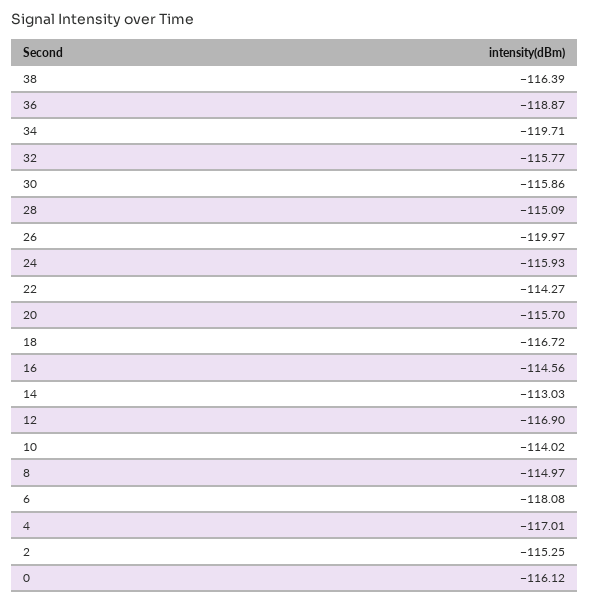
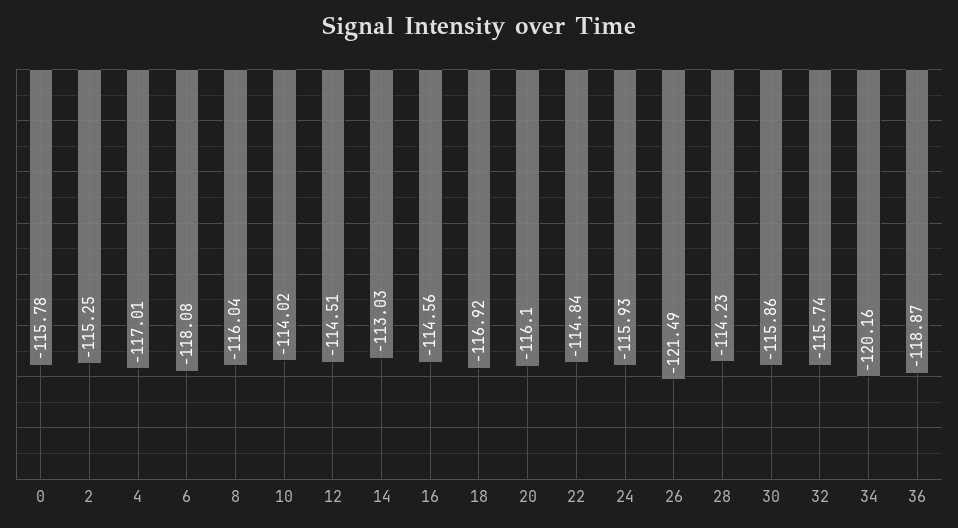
  {
-   "38": -116.39,
    "36": -118.87,
-   "34": -119.71,
+   "34": -120.16,
-   "32": -115.77,
+   "32": -115.74,
    "30": -115.86,
-   "28": -115.09,
+   "28": -114.23,
-   "26": -119.97,
+   "26": -121.49,
    "24": -115.93,
-   "22": -114.27,
+   "22": -114.84,
-   "20": -115.7,
+   "20": -116.1,
-   "18": -116.72,
+   "18": -116.92,
    "16": -114.56,
    "14": -113.03,
-   "12": -116.9,
+   "12": -114.51,
    "10": -114.02,
-   "8": -114.97,
+   "8": -116.04,
    "6": -118.08,
    "4": -117.01,
    "2": -115.25,
-   "0": -116.12
+   "0": -115.78
  }

